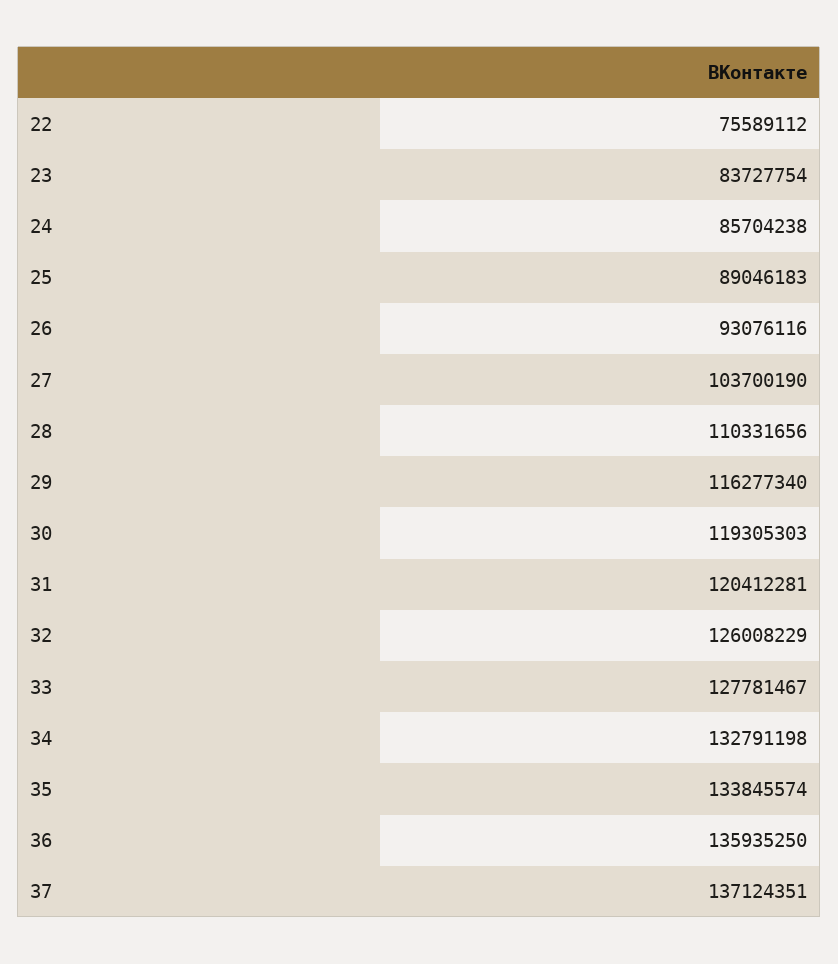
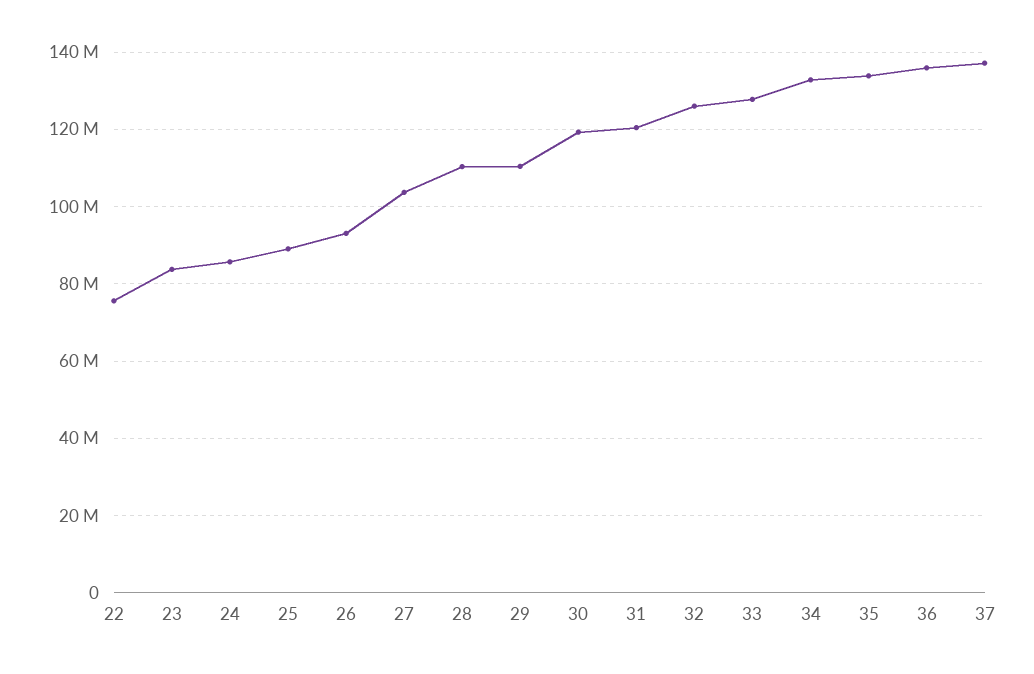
  {
    "22": 75589112,
    "23": 83727754,
    "24": 85704238,
    "25": 89046183,
    "26": 93076116,
    "27": 103700190,
    "28": 110331656,
-   "29": 116277340,
+   "29": 110000000,
    "30": 119305303,
    "31": 120412281,
    "32": 126008229,
    "33": 127781467,
    "34": 132791198,
    "35": 133845574,
    "36": 135935250,
    "37": 137124351
  }

